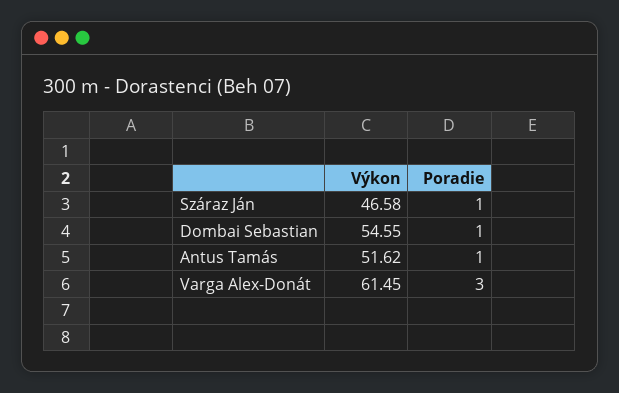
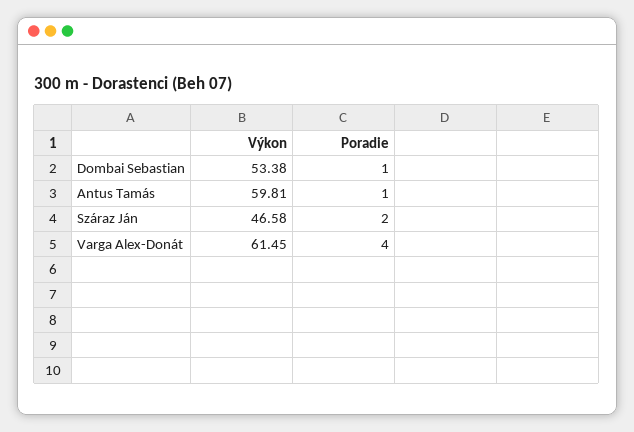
  {
    "Výkon": {
      "Száraz Ján": 46.58,
-     "Dombai Sebastian": 54.55,
+     "Dombai Sebastian": 53.38,
-     "Antus Tamás": 51.62,
+     "Antus Tamás": 59.81,
      "Varga Alex-Donát": 61.45
    },
    "Poradie": {
-     "Száraz Ján": 1,
+     "Száraz Ján": 2,
      "Dombai Sebastian": 1,
      "Antus Tamás": 1,
-     "Varga Alex-Donát": 3
+     "Varga Alex-Donát": 4
    }
  }

